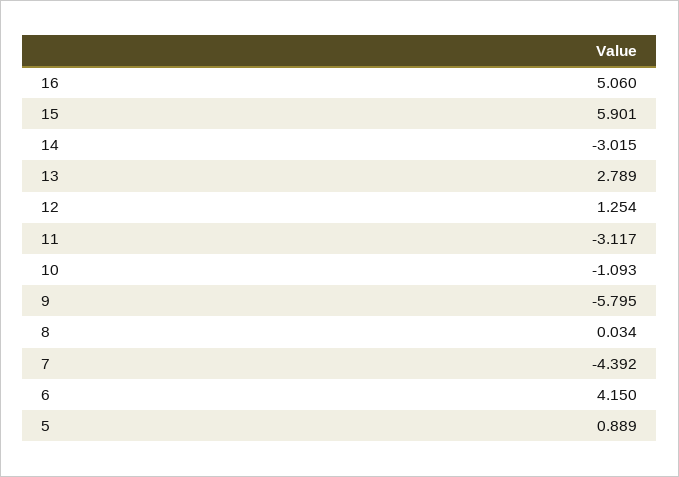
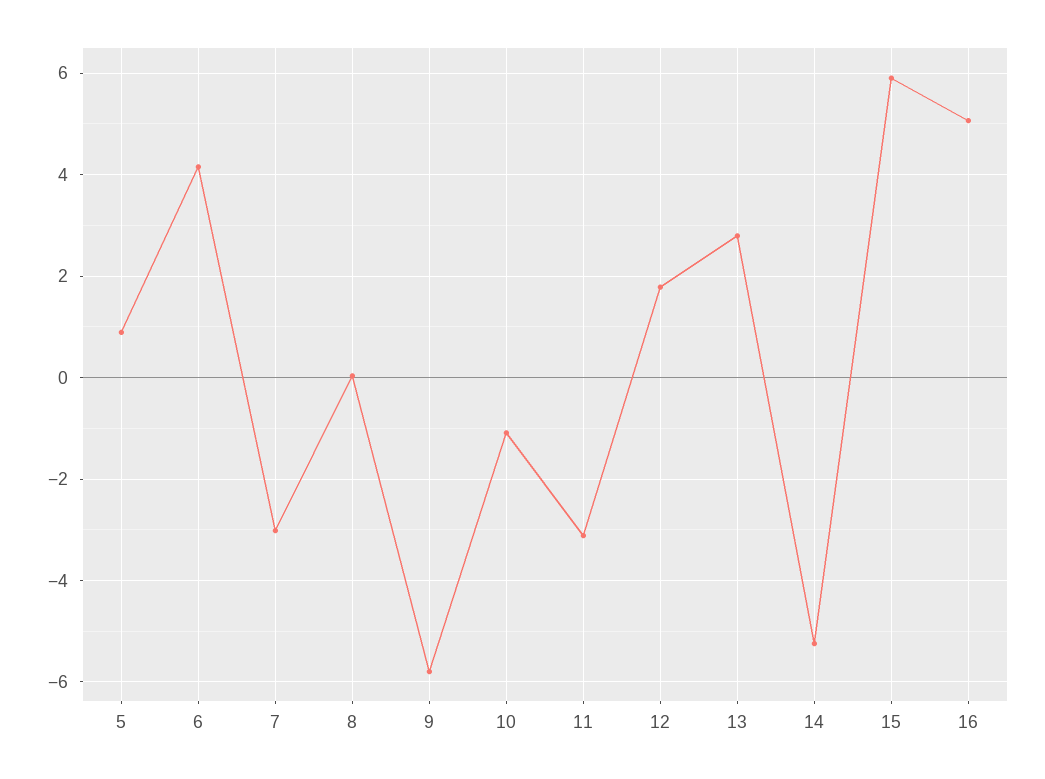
  {
    "16": 5.06,
    "15": 5.901,
-   "14": -3.015,
+   "14": -5.2,
    "13": 2.789,
-   "12": 1.254,
+   "12": 1.8,
    "11": -3.117,
    "10": -1.093,
    "9": -5.795,
    "8": 0.034,
-   "7": -4.392,
+   "7": -3,
    "6": 4.15,
    "5": 0.889
  }

